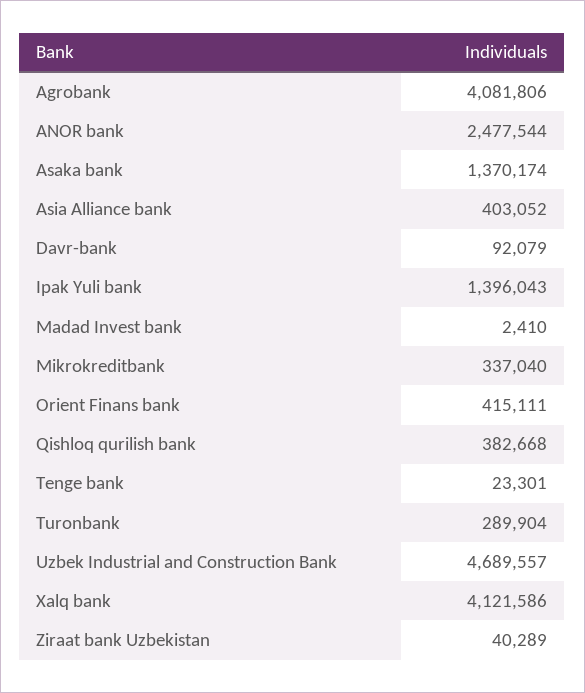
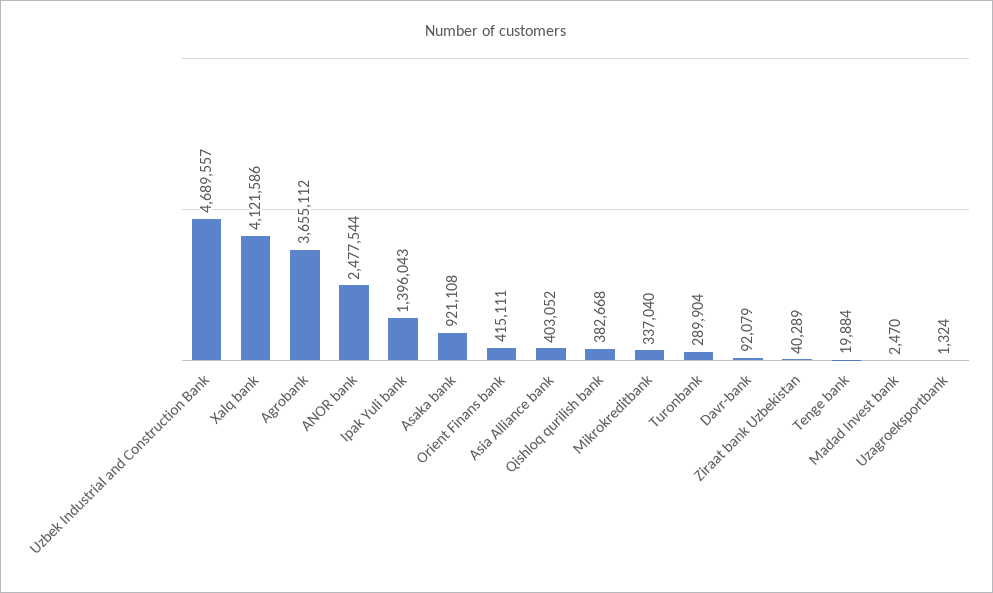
  {
-   "Agrobank": 4081806,
+   "Agrobank": 3655112,
    "ANOR bank": 2477544,
-   "Asaka bank": 1370174,
+   "Asaka bank": 921108,
    "Asia Alliance bank": 403052,
    "Davr-bank": 92079,
    "Ipak Yuli bank": 1396043,
-   "Madad Invest bank": 2410,
+   "Madad Invest bank": 2470,
    "Mikrokreditbank": 337040,
    "Orient Finans bank": 415111,
    "Qishloq qurilish bank": 382668,
-   "Tenge bank": 23301,
+   "Tenge bank": 19884,
    "Turonbank": 289904,
    "Uzbek Industrial and Construction Bank": 4689557,
    "Xalq bank": 4121586,
-   "Ziraat bank Uzbekistan": 40289
+   "Ziraat bank Uzbekistan": 40289,
+   "Uzagroeksportbank": 1324
  }

